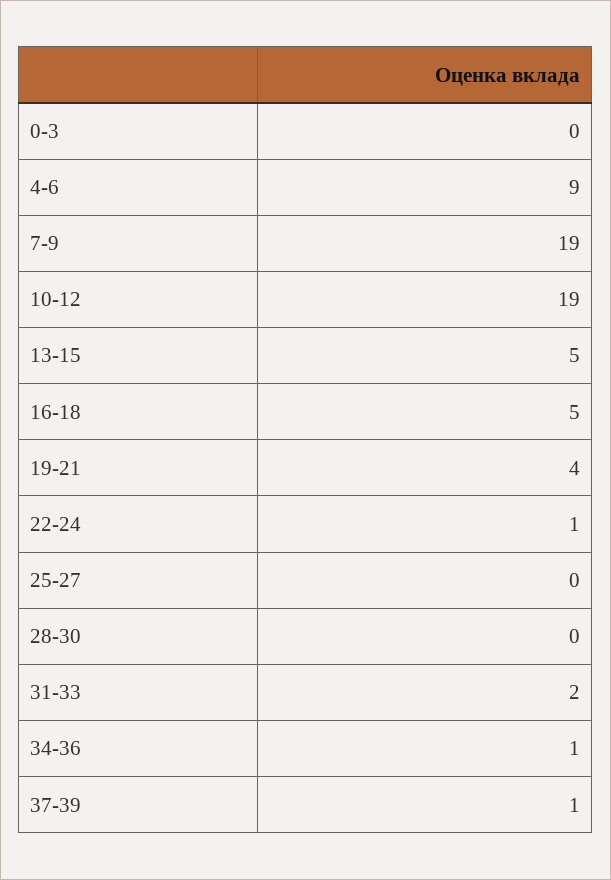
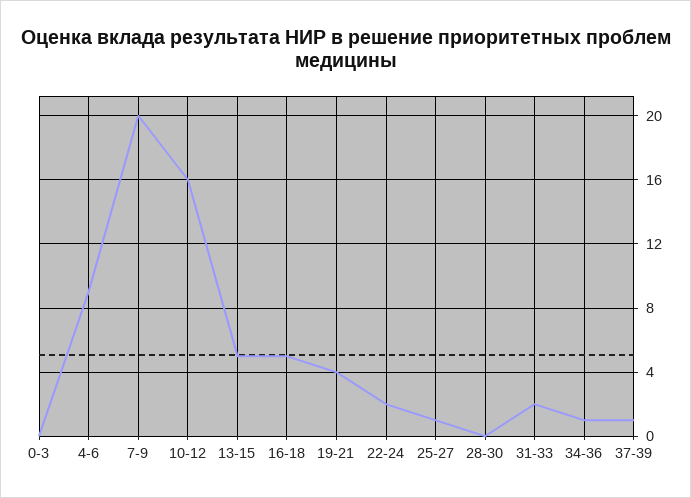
  {
    "0-3": 0,
    "4-6": 9,
-   "7-9": 19,
+   "7-9": 20,
-   "10-12": 19,
+   "10-12": 16,
    "13-15": 5,
    "16-18": 5,
    "19-21": 4,
-   "22-24": 1,
+   "22-24": 2,
-   "25-27": 0,
+   "25-27": 1,
    "28-30": 0,
    "31-33": 2,
    "34-36": 1,
    "37-39": 1
  }

